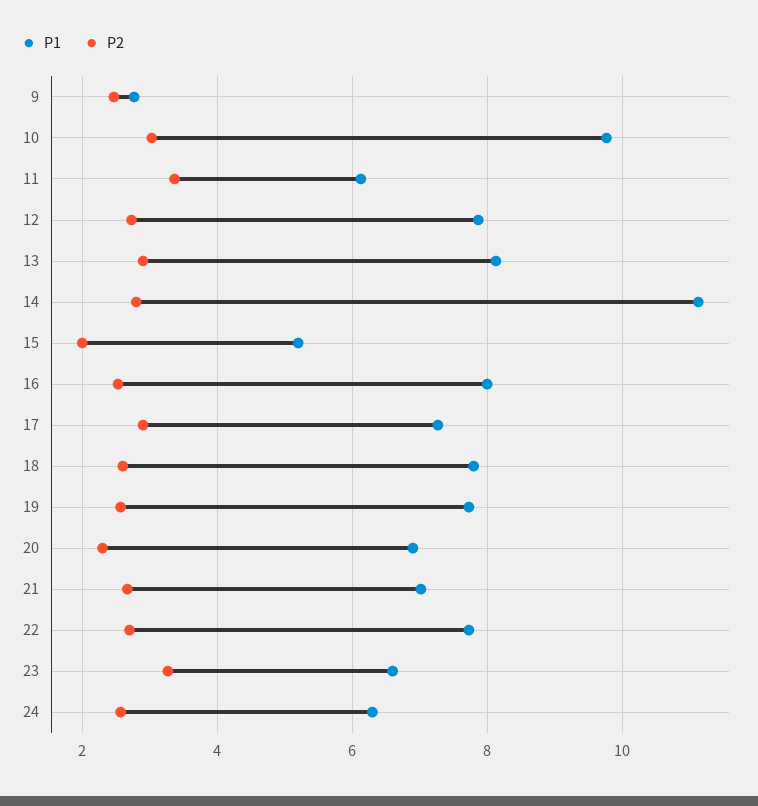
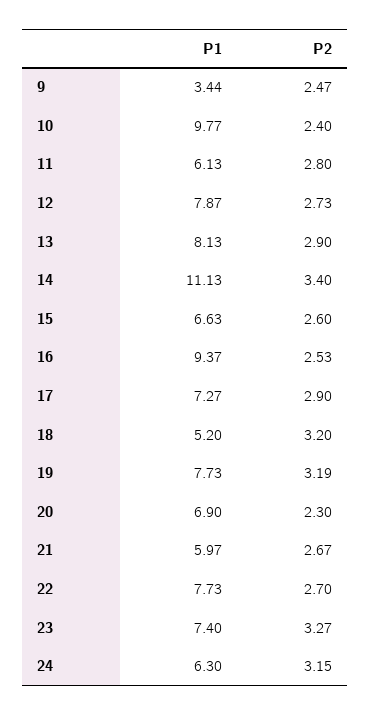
  {
    "P1": {
-     "9": 2.8,
+     "9": 3.44,
      "10": 9.77,
      "11": 6.13,
      "12": 7.87,
      "13": 8.13,
      "14": 11.13,
-     "15": 5.2,
+     "15": 6.63,
-     "16": 8,
+     "16": 9.37,
      "17": 7.27,
-     "18": 7.8,
+     "18": 5.2,
      "19": 7.73,
      "20": 6.9,
-     "21": 7,
+     "21": 5.97,
      "22": 7.73,
-     "23": 6.6,
+     "23": 7.4,
      "24": 6.3
    },
    "P2": {
      "9": 2.47,
-     "10": 3,
+     "10": 2.4,
-     "11": 3.4,
+     "11": 2.8,
      "12": 2.73,
      "13": 2.9,
-     "14": 2.8,
+     "14": 3.4,
-     "15": 2,
+     "15": 2.6,
      "16": 2.53,
      "17": 2.9,
-     "18": 2.6,
+     "18": 3.2,
-     "19": 2.6,
+     "19": 3.19,
      "20": 2.3,
      "21": 2.67,
      "22": 2.7,
      "23": 3.27,
-     "24": 2.6
+     "24": 3.15
    }
  }

